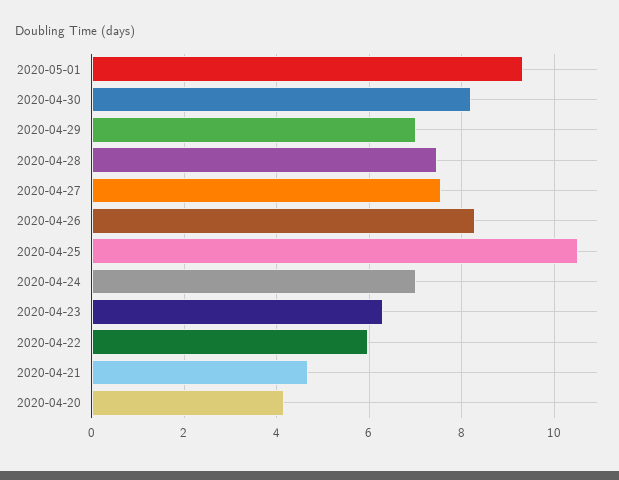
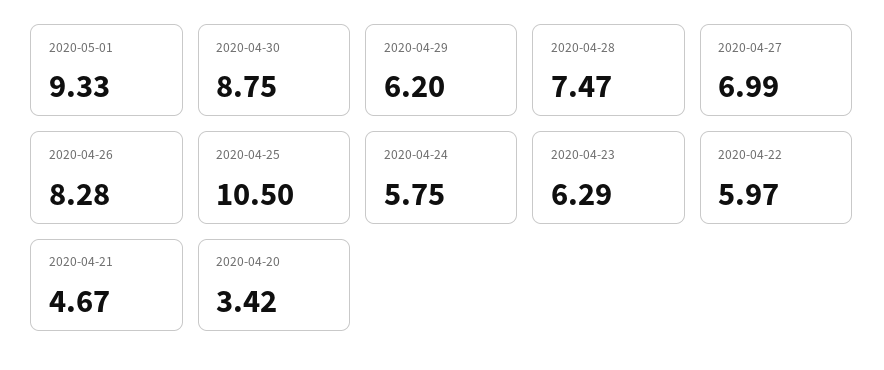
  {
    "2020-05-01": 9.33,
-   "2020-04-30": 8.2,
+   "2020-04-30": 8.75,
-   "2020-04-29": 7,
+   "2020-04-29": 6.2,
    "2020-04-28": 7.47,
-   "2020-04-27": 7.6,
+   "2020-04-27": 6.99,
    "2020-04-26": 8.28,
    "2020-04-25": 10.5,
-   "2020-04-24": 7,
+   "2020-04-24": 5.75,
    "2020-04-23": 6.29,
    "2020-04-22": 5.97,
    "2020-04-21": 4.67,
-   "2020-04-20": 4.2
+   "2020-04-20": 3.42
  }

